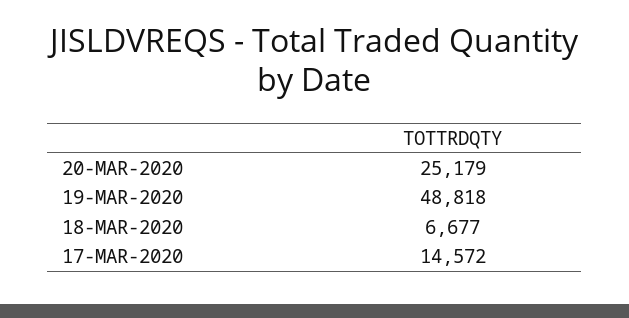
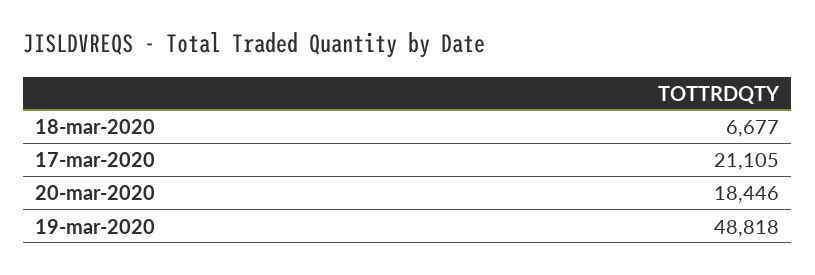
  {
-   "20-MAR-2020": 25179,
+   "20-MAR-2020": 18446,
    "19-MAR-2020": 48818,
    "18-MAR-2020": 6677,
-   "17-MAR-2020": 14572
+   "17-MAR-2020": 21105
  }

